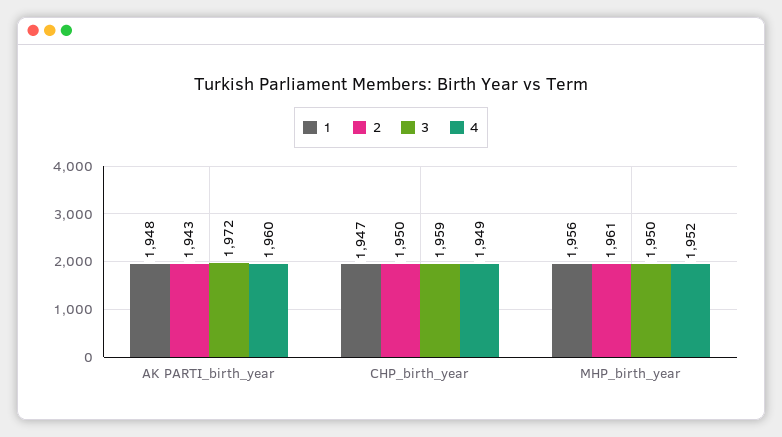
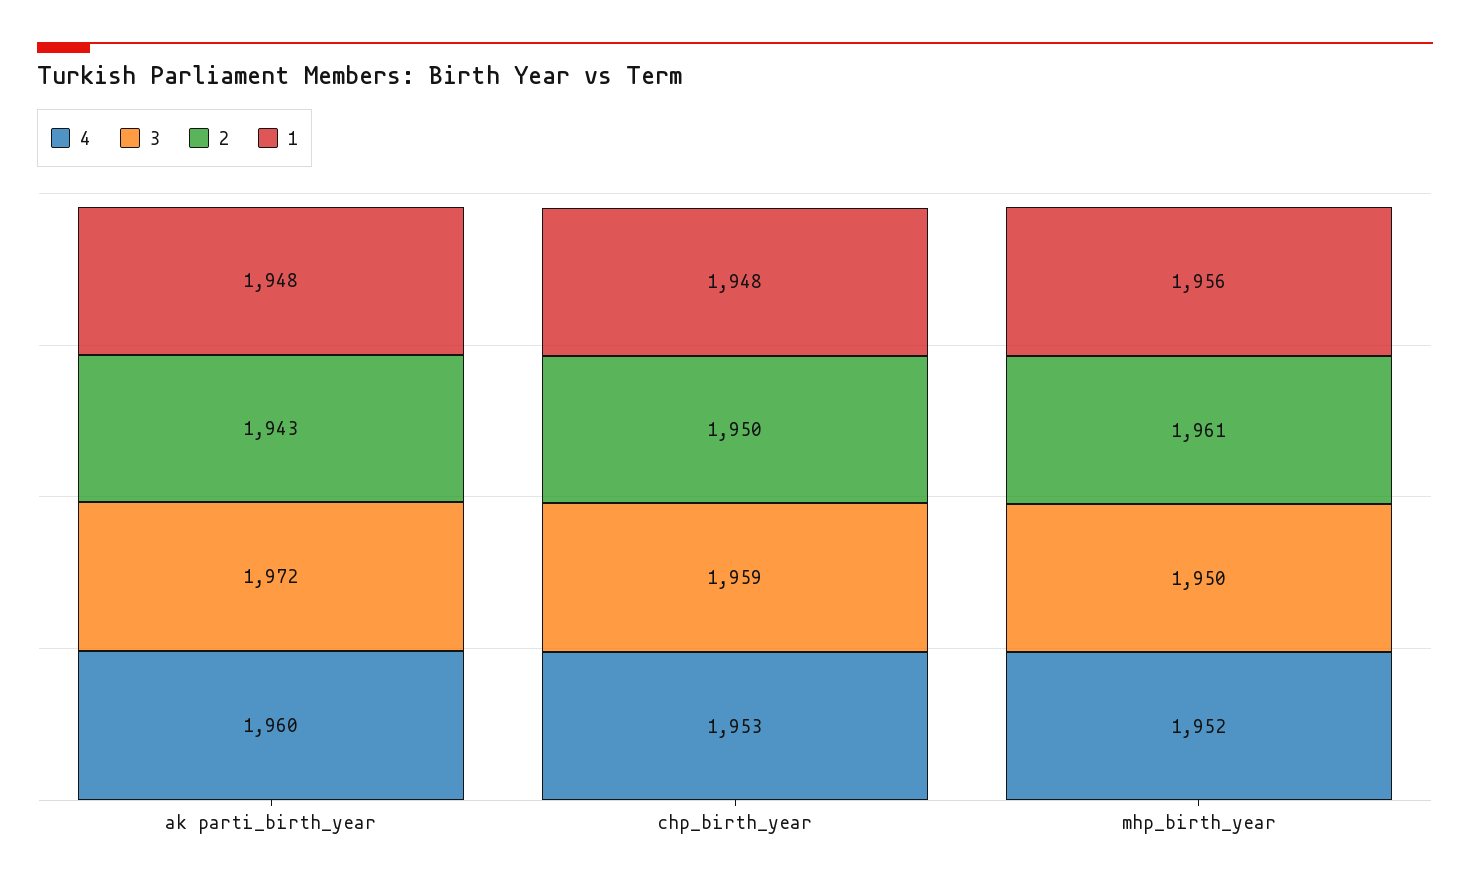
  {
    "1": {
      "AK PARTI_birth_year": 1948,
-     "CHP_birth_year": 1947,
+     "CHP_birth_year": 1948,
      "MHP_birth_year": 1956
    },
    "2": {
      "AK PARTI_birth_year": 1943,
      "CHP_birth_year": 1950,
      "MHP_birth_year": 1961
    },
    "3": {
      "AK PARTI_birth_year": 1972,
      "CHP_birth_year": 1959,
      "MHP_birth_year": 1950
    },
    "4": {
      "AK PARTI_birth_year": 1960,
-     "CHP_birth_year": 1949,
+     "CHP_birth_year": 1953,
      "MHP_birth_year": 1952
    }
  }

